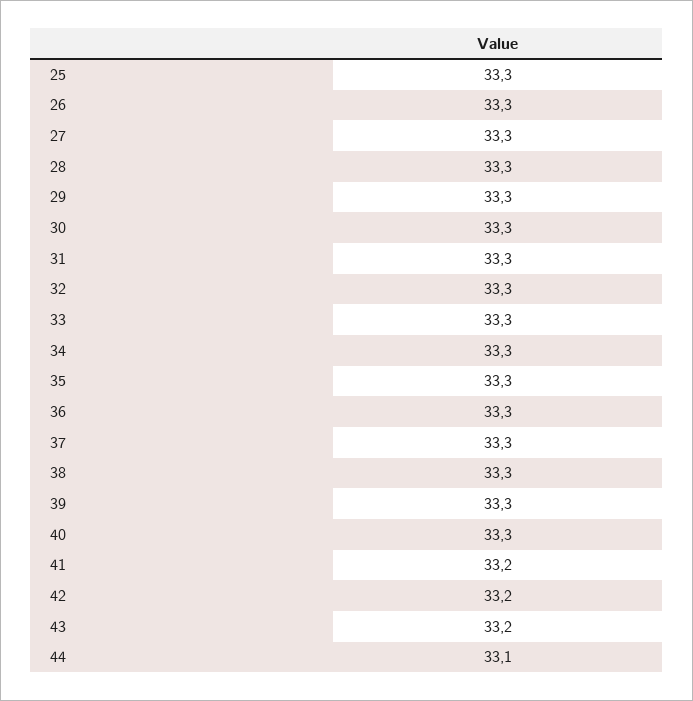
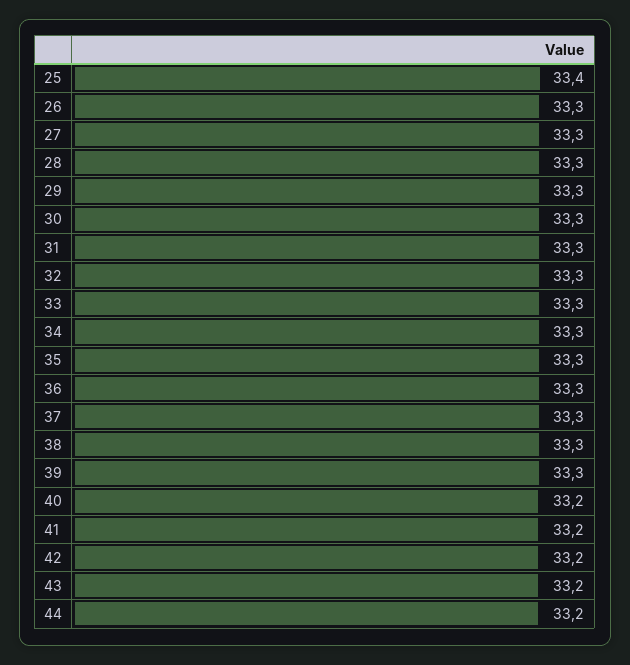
  {
-   "25": 33.3,
+   "25": 33.4,
    "26": 33.3,
    "27": 33.3,
    "28": 33.3,
    "29": 33.3,
    "30": 33.3,
    "31": 33.3,
    "32": 33.3,
    "33": 33.3,
    "34": 33.3,
    "35": 33.3,
    "36": 33.3,
    "37": 33.3,
    "38": 33.3,
    "39": 33.3,
-   "40": 33.3,
+   "40": 33.2,
    "41": 33.2,
    "42": 33.2,
    "43": 33.2,
-   "44": 33.1
+   "44": 33.2
  }

